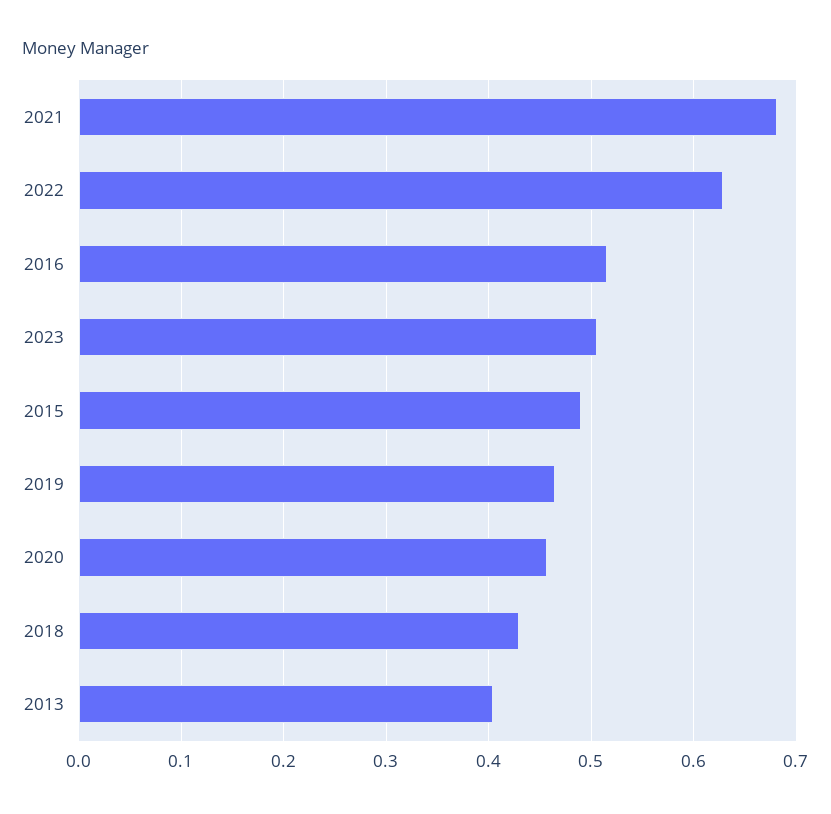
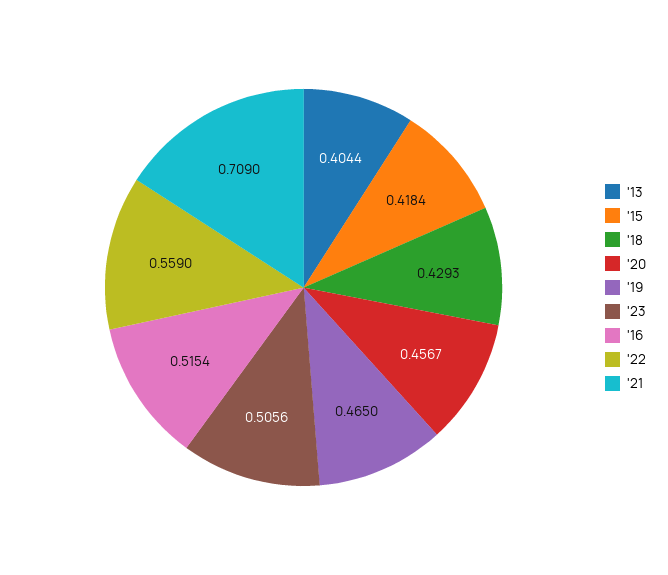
  {
-   "2021": 0.68,
+   "2021": 0.709,
-   "2022": 0.63,
+   "2022": 0.559,
    "2016": 0.5154,
    "2023": 0.5056,
-   "2015": 0.49,
+   "2015": 0.4184,
    "2019": 0.465,
    "2020": 0.4567,
    "2018": 0.4293,
    "2013": 0.4044
  }

